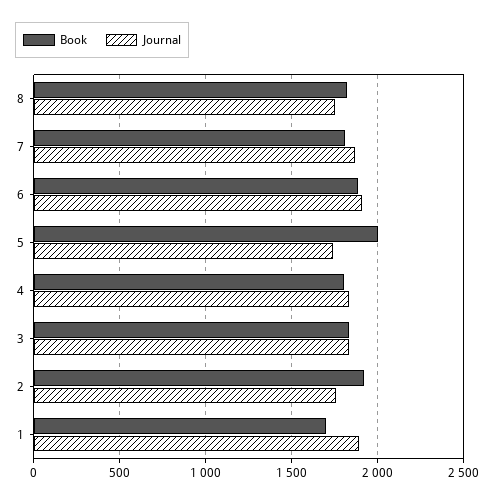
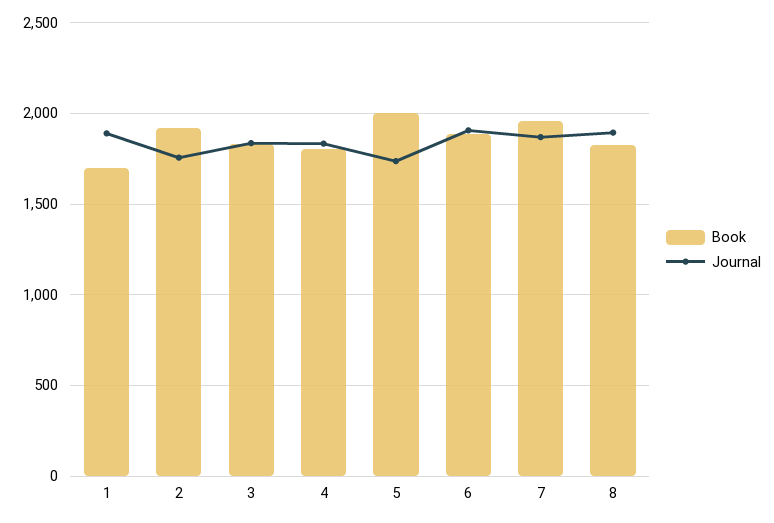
  {
    "Book": {
      "8": 1800,
-     "7": 1800,
+     "7": 1950,
      "6": 1900,
      "5": 2000,
      "4": 1800,
      "3": 1850,
      "2": 1900,
      "1": 1700
    },
    "Journal": {
-     "8": 1750,
+     "8": 1900,
      "7": 1850,
      "6": 1900,
      "5": 1750,
      "4": 1850,
      "3": 1850,
      "2": 1750,
      "1": 1900
    }
  }

